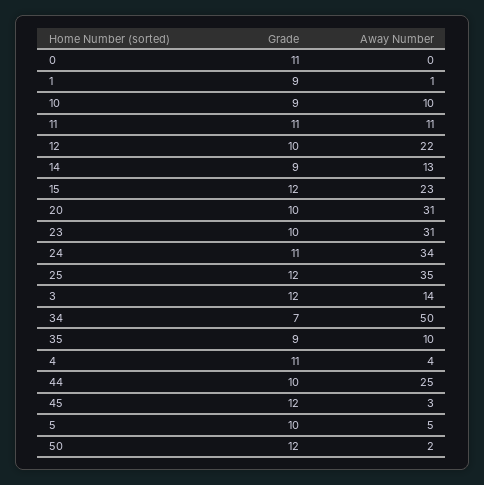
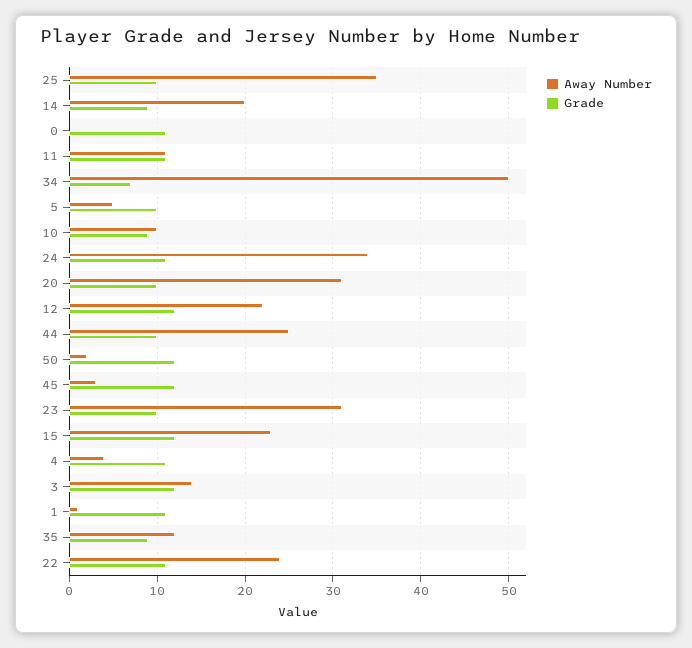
  {
    "Grade": {
      "0": 11,
-     "1": 9,
+     "1": 11,
      "10": 9,
      "11": 11,
-     "12": 10,
+     "12": 12,
      "14": 9,
      "15": 12,
      "20": 10,
      "23": 10,
      "24": 11,
-     "25": 12,
+     "25": 10,
      "3": 12,
      "34": 7,
      "35": 9,
      "4": 11,
      "44": 10,
      "45": 12,
      "5": 10,
-     "50": 12
+     "50": 12,
+     "22": 11
    },
    "Away Number": {
      "0": 0,
      "1": 1,
      "10": 10,
      "11": 11,
      "12": 22,
-     "14": 13,
+     "14": 20,
      "15": 23,
      "20": 31,
      "23": 31,
      "24": 34,
      "25": 35,
      "3": 14,
      "34": 50,
-     "35": 10,
+     "35": 12,
      "4": 4,
      "44": 25,
      "45": 3,
      "5": 5,
-     "50": 2
+     "50": 2,
+     "22": 24
    }
  }

